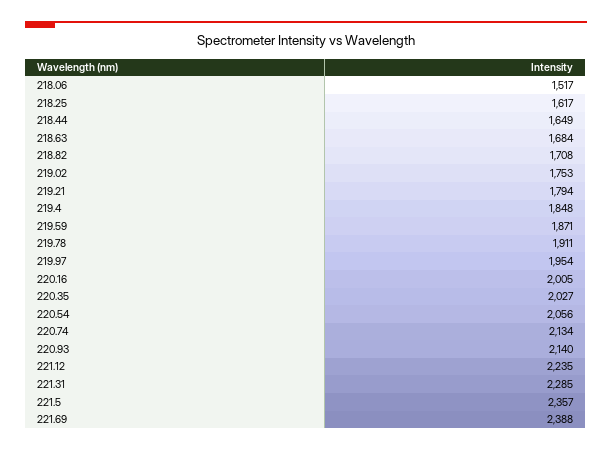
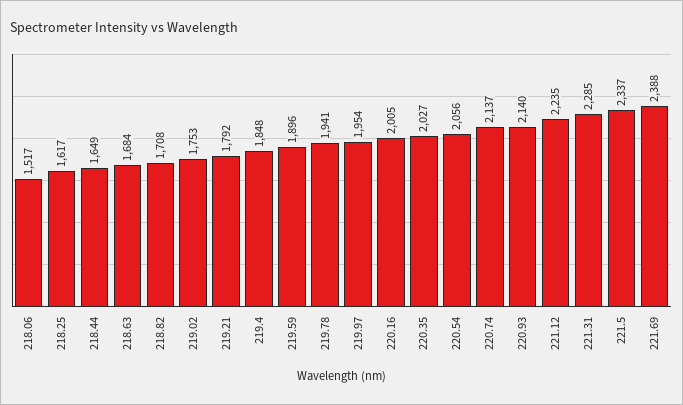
  {
    "218.06": 1517,
    "218.25": 1617,
    "218.44": 1649,
    "218.63": 1684,
    "218.82": 1708,
    "219.02": 1753,
-   "219.21": 1794,
+   "219.21": 1792,
    "219.4": 1848,
-   "219.59": 1871,
+   "219.59": 1896,
-   "219.78": 1911,
+   "219.78": 1941,
    "219.97": 1954,
    "220.16": 2005,
    "220.35": 2027,
    "220.54": 2056,
-   "220.74": 2134,
+   "220.74": 2137,
    "220.93": 2140,
    "221.12": 2235,
    "221.31": 2285,
-   "221.5": 2357,
+   "221.5": 2337,
    "221.69": 2388
  }

